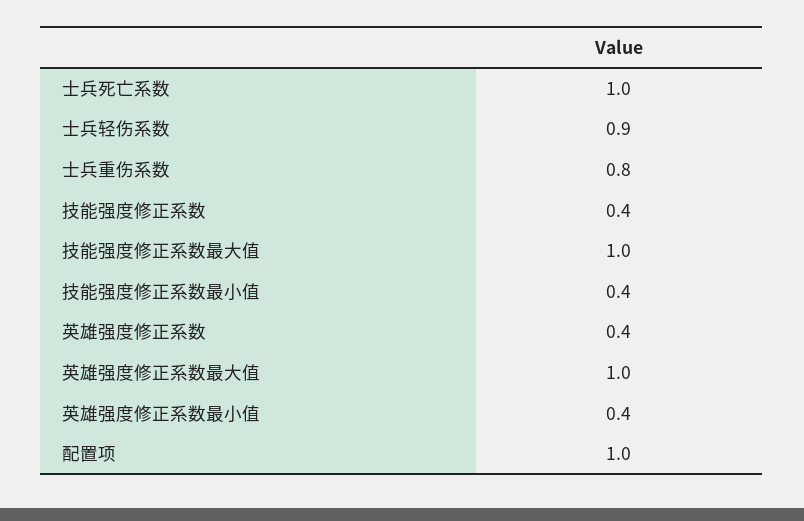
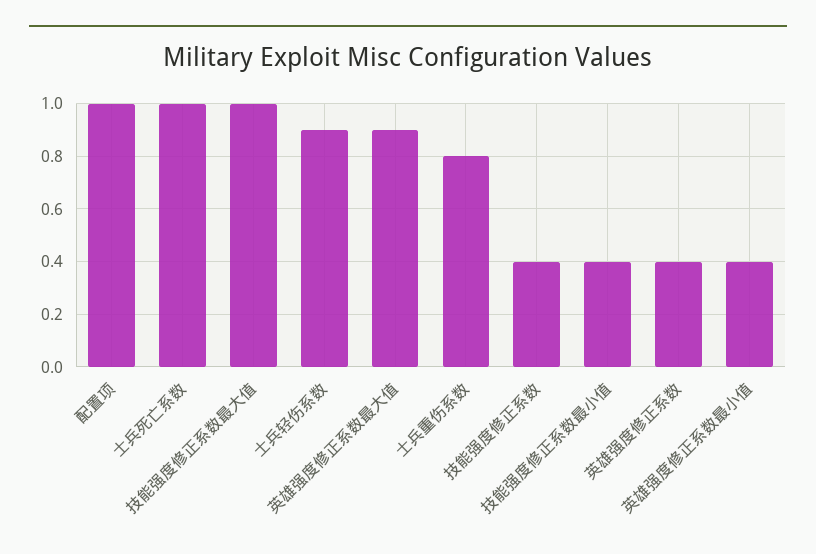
  {
    "士兵死亡系数": 1,
    "士兵轻伤系数": 0.9,
    "士兵重伤系数": 0.8,
    "技能强度修正系数": 0.4,
    "技能强度修正系数最大值": 1,
    "技能强度修正系数最小值": 0.4,
    "英雄强度修正系数": 0.4,
-   "英雄强度修正系数最大值": 1,
+   "英雄强度修正系数最大值": 0.9,
    "英雄强度修正系数最小值": 0.4,
    "配置项": 1
  }

